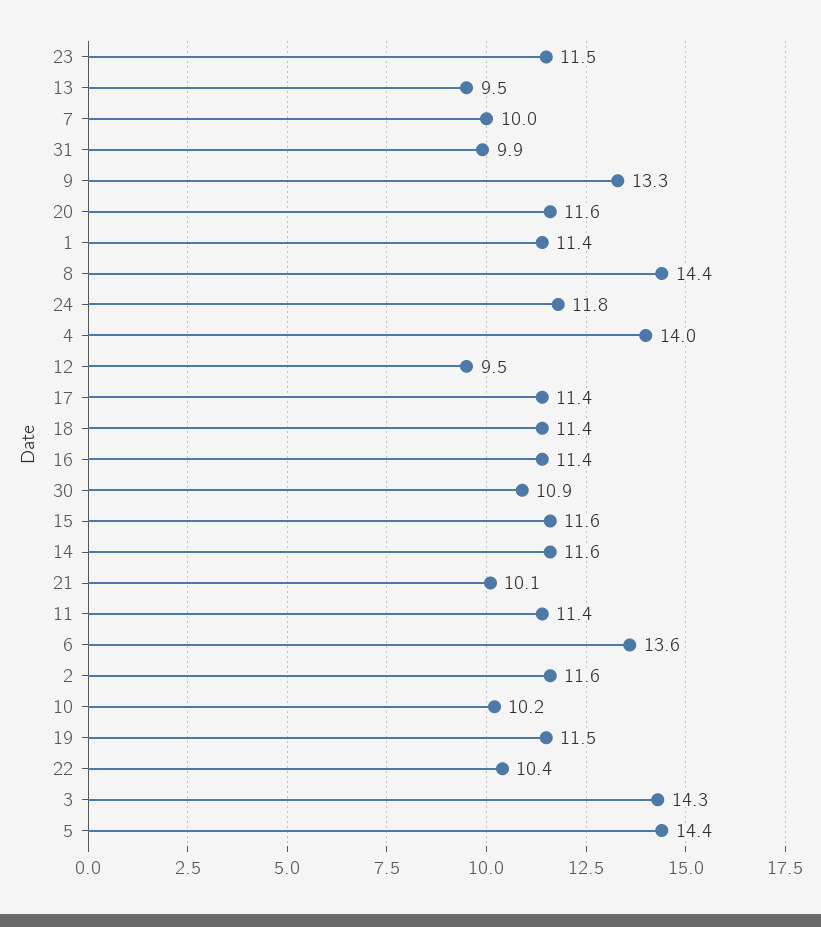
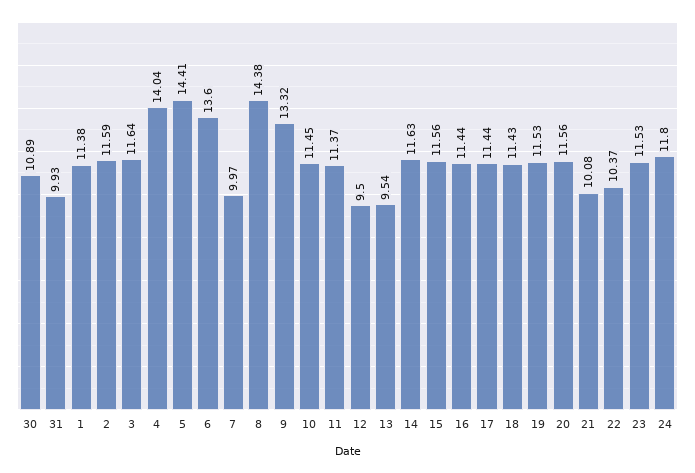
  {
    "23": 11.53,
    "13": 9.54,
    "7": 9.97,
    "31": 9.93,
    "9": 13.32,
    "20": 11.56,
    "1": 11.38,
    "8": 14.38,
    "24": 11.8,
    "4": 14.04,
    "12": 9.5,
    "17": 11.44,
    "18": 11.43,
    "16": 11.44,
    "30": 10.89,
    "15": 11.56,
    "14": 11.63,
    "21": 10.08,
    "11": 11.37,
    "6": 13.6,
    "2": 11.59,
-   "10": 10.2,
+   "10": 11.45,
    "19": 11.53,
    "22": 10.37,
-   "3": 14.3,
+   "3": 11.64,
    "5": 14.41
  }

